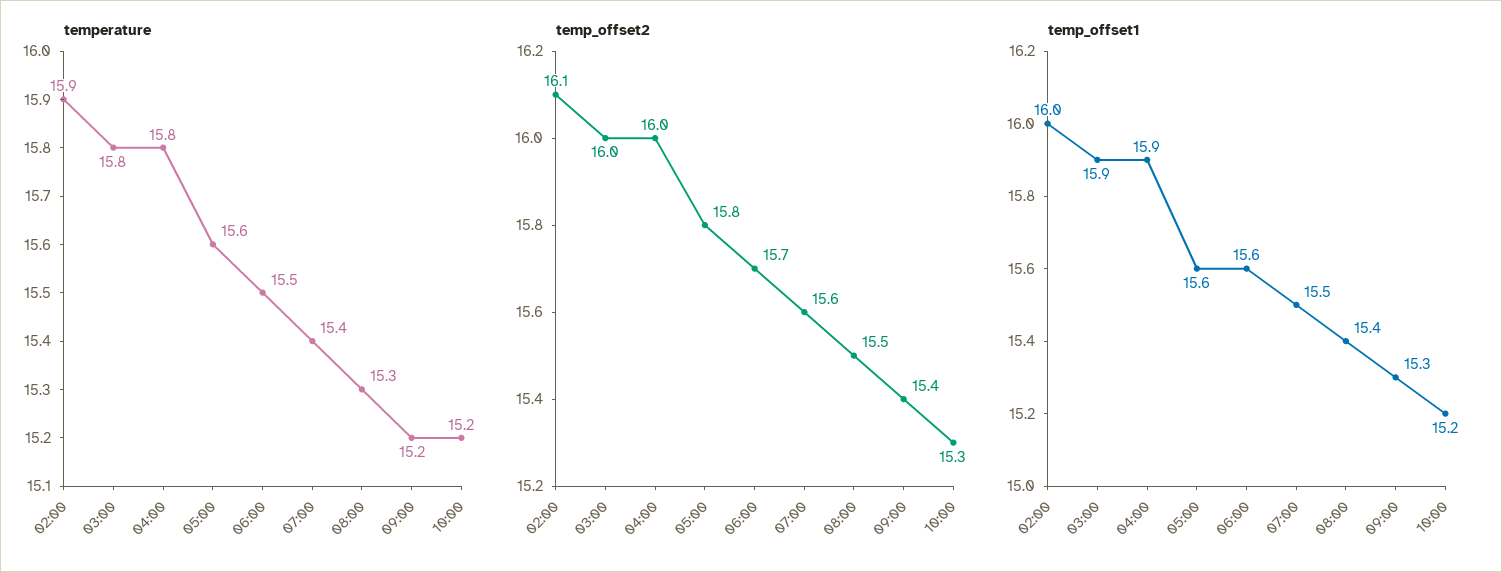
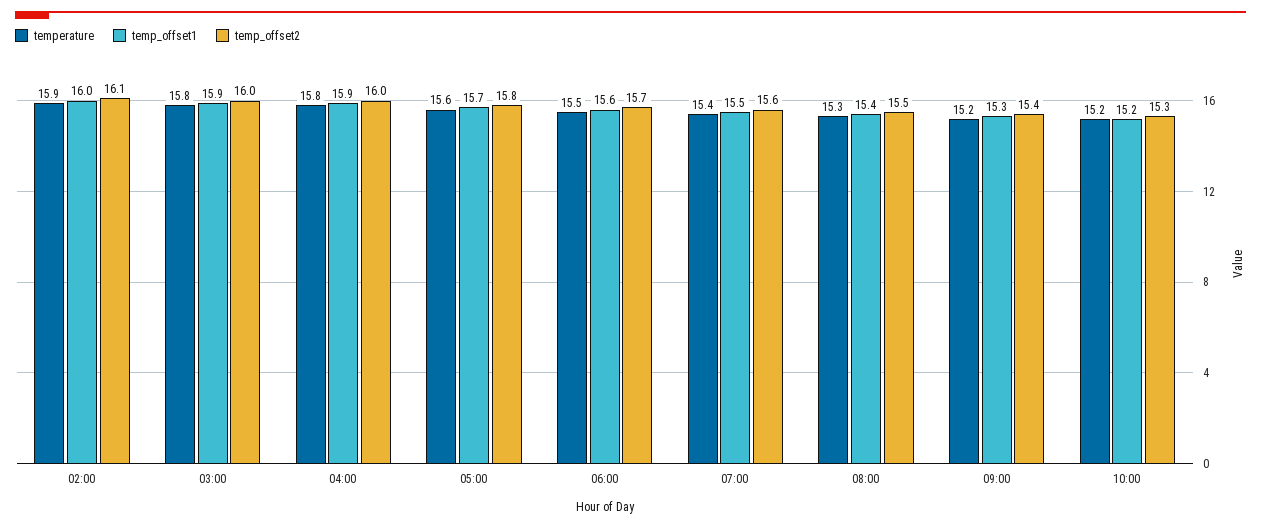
  {
    "temperature": {
      "02:00": 15.9,
      "03:00": 15.8,
      "04:00": 15.8,
      "05:00": 15.6,
      "06:00": 15.5,
      "07:00": 15.4,
      "08:00": 15.3,
      "09:00": 15.2,
      "10:00": 15.2
    },
    "temp_offset2": {
      "02:00": 16.1,
      "03:00": 16,
      "04:00": 16,
      "05:00": 15.8,
      "06:00": 15.7,
      "07:00": 15.6,
      "08:00": 15.5,
      "09:00": 15.4,
      "10:00": 15.3
    },
    "temp_offset1": {
      "02:00": 16,
      "03:00": 15.9,
      "04:00": 15.9,
-     "05:00": 15.6,
+     "05:00": 15.7,
      "06:00": 15.6,
      "07:00": 15.5,
      "08:00": 15.4,
      "09:00": 15.3,
      "10:00": 15.2
    }
  }

